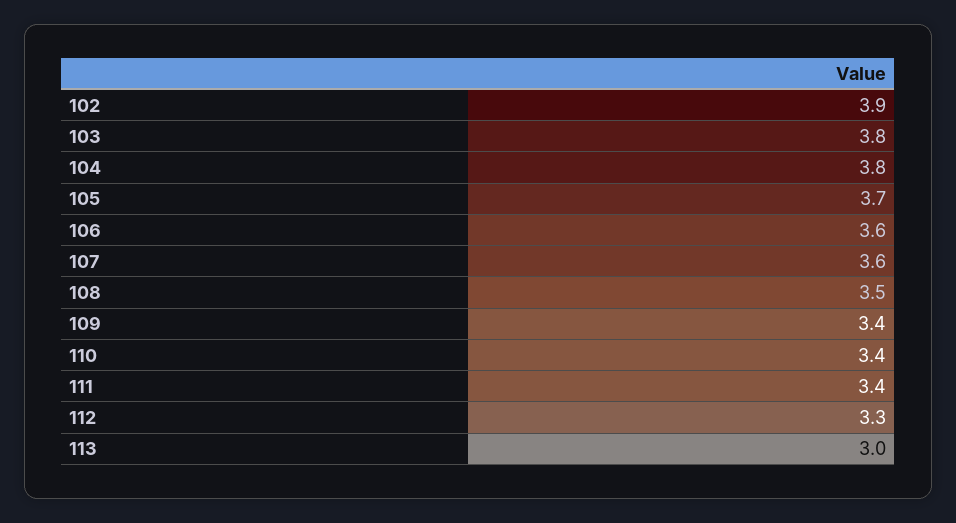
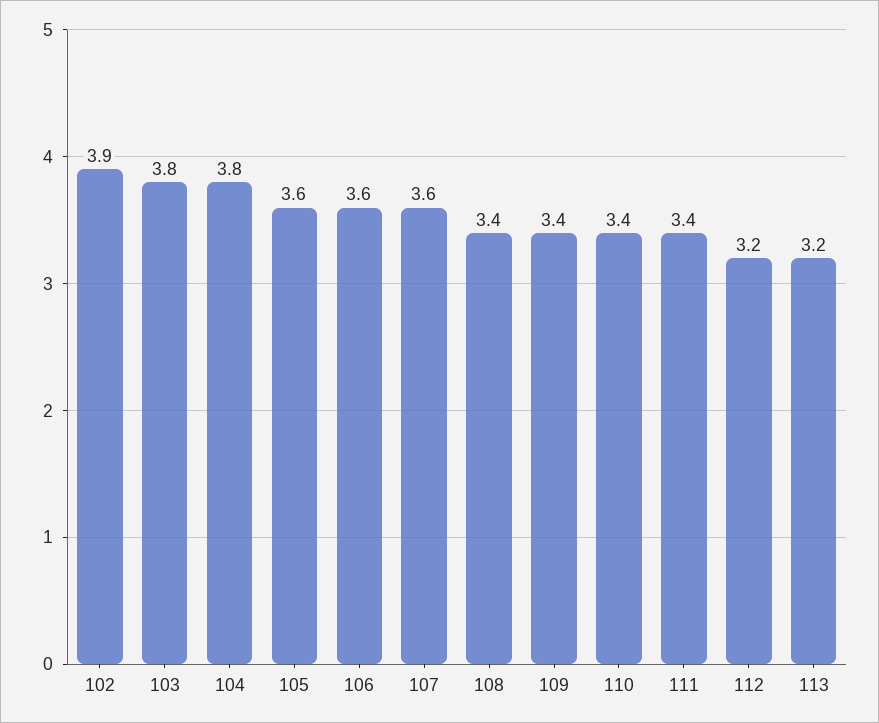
  {
    "102": 3.9,
    "103": 3.8,
    "104": 3.8,
-   "105": 3.7,
+   "105": 3.6,
    "106": 3.6,
    "107": 3.6,
-   "108": 3.5,
+   "108": 3.4,
    "109": 3.4,
    "110": 3.4,
    "111": 3.4,
-   "112": 3.3,
+   "112": 3.2,
-   "113": 3
+   "113": 3.2
  }

